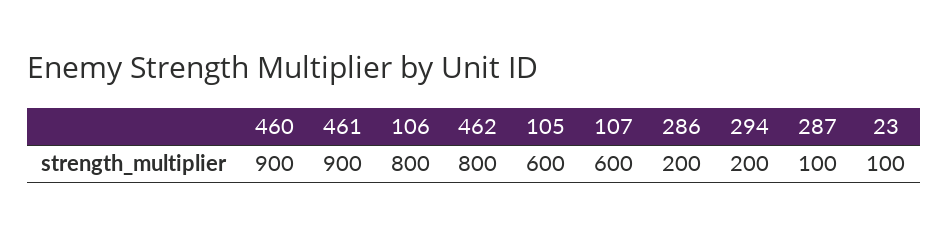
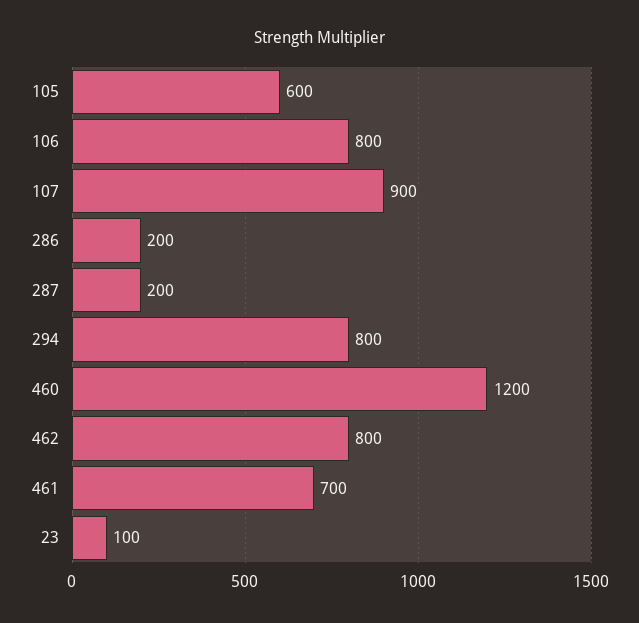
  {
-   "460": 900,
+   "460": 1200,
-   "461": 900,
+   "461": 700,
    "106": 800,
    "462": 800,
    "105": 600,
-   "107": 600,
+   "107": 900,
    "286": 200,
-   "294": 200,
+   "294": 800,
-   "287": 100,
+   "287": 200,
    "23": 100
  }

